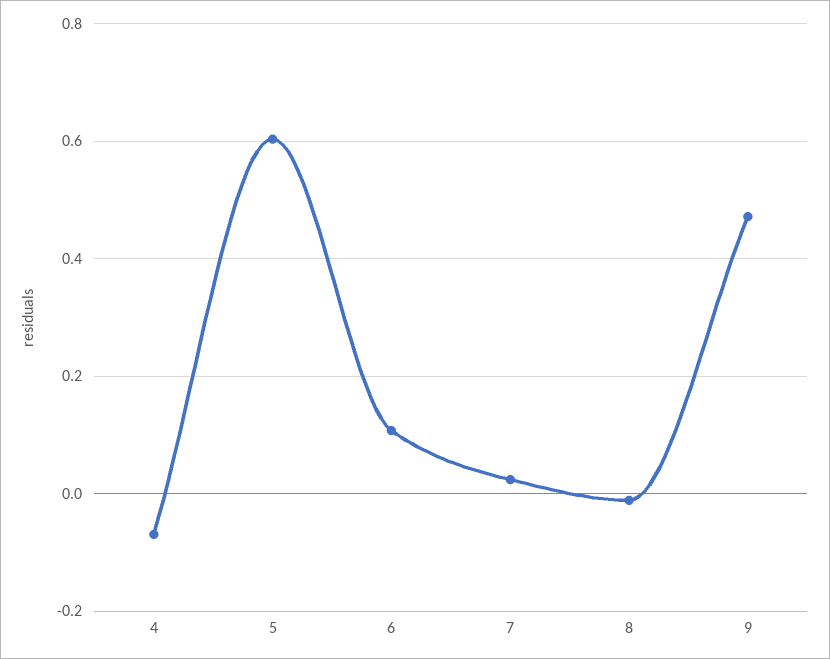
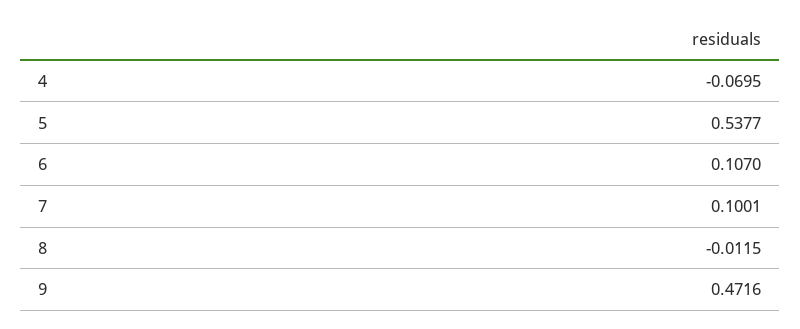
  {
    "4": -0.0695,
-   "5": 0.6,
+   "5": 0.5377,
    "6": 0.107,
-   "7": 0.02,
+   "7": 0.1001,
    "8": -0.0115,
    "9": 0.4716
  }

